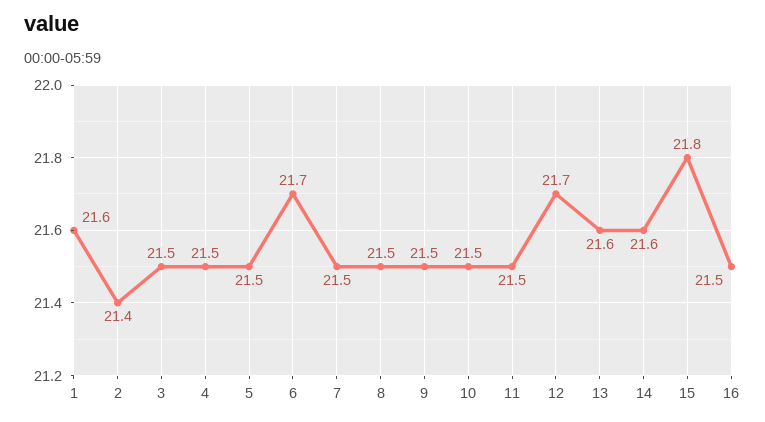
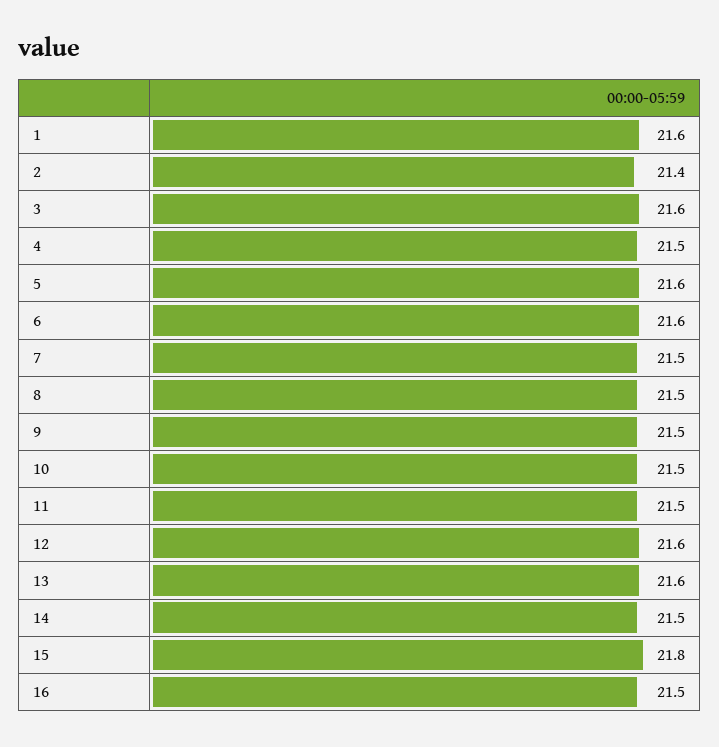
  {
    "1": 21.6,
    "2": 21.4,
-   "3": 21.5,
+   "3": 21.6,
    "4": 21.5,
-   "5": 21.5,
+   "5": 21.6,
-   "6": 21.7,
+   "6": 21.6,
    "7": 21.5,
    "8": 21.5,
    "9": 21.5,
    "10": 21.5,
    "11": 21.5,
-   "12": 21.7,
+   "12": 21.6,
    "13": 21.6,
-   "14": 21.6,
+   "14": 21.5,
    "15": 21.8,
    "16": 21.5
  }

